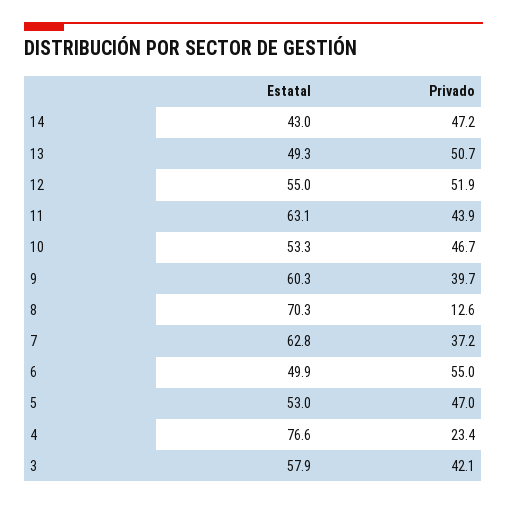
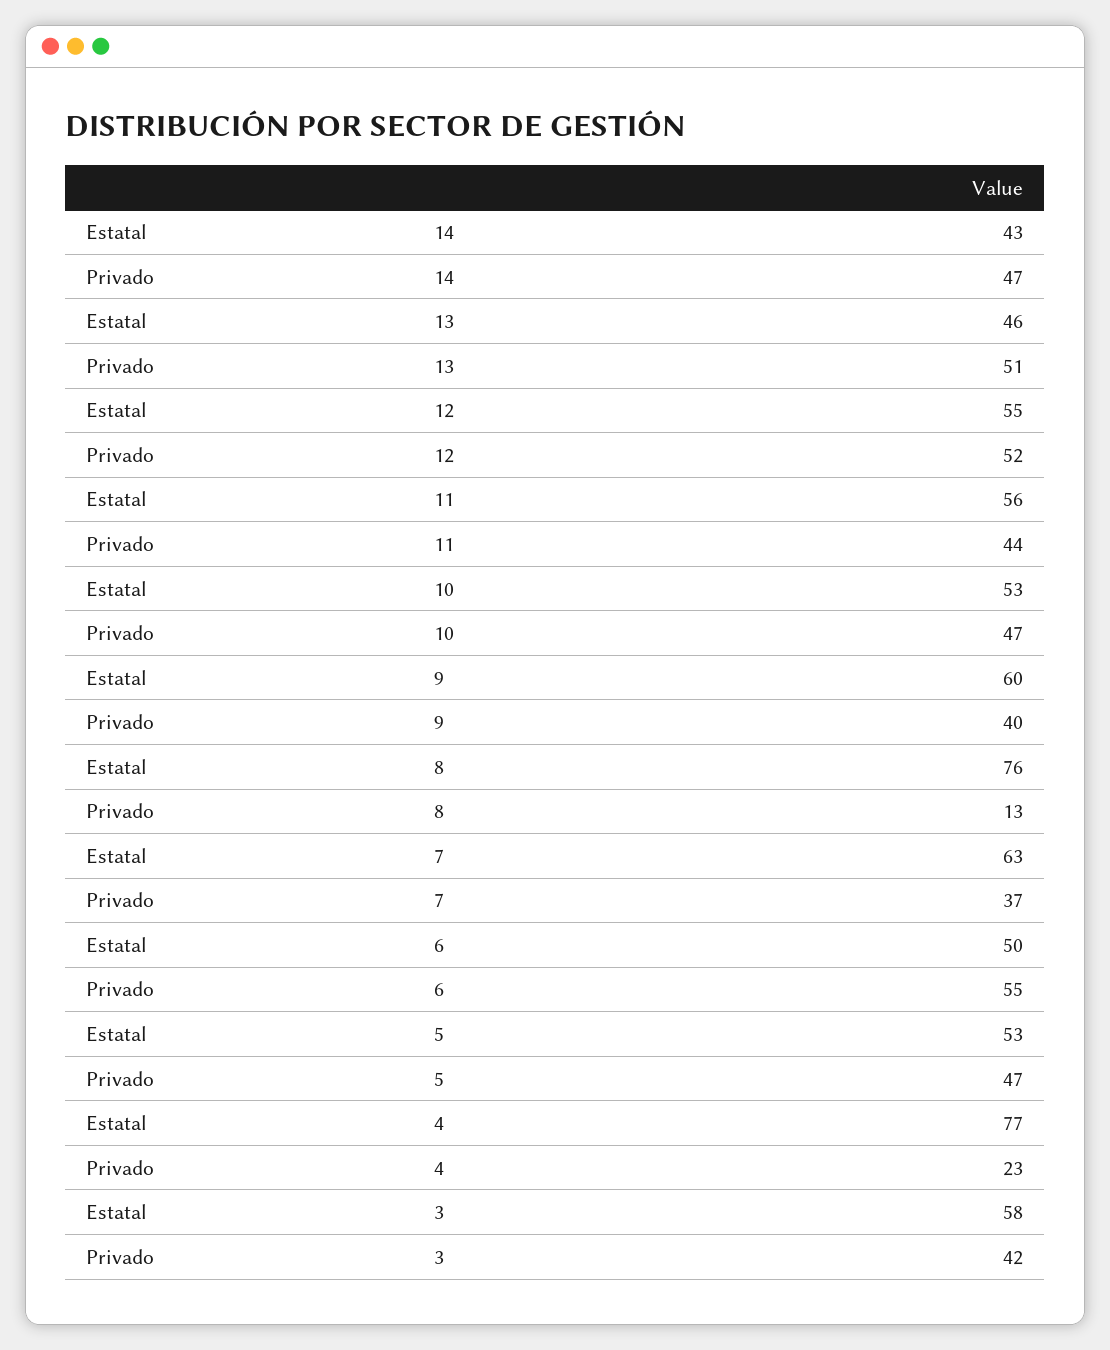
  {
    "Estatal": {
      "14": 43,
-     "13": 49.3,
+     "13": 46,
      "12": 55,
-     "11": 63.1,
+     "11": 56,
      "10": 53.3,
      "9": 60.3,
-     "8": 70.3,
+     "8": 76,
      "7": 62.8,
      "6": 49.9,
      "5": 53,
      "4": 76.6,
      "3": 57.9
    },
    "Privado": {
      "14": 47.2,
      "13": 50.7,
      "12": 51.9,
      "11": 43.9,
      "10": 46.7,
      "9": 39.7,
      "8": 12.6,
      "7": 37.2,
      "6": 55,
      "5": 47,
      "4": 23.4,
      "3": 42.1
    }
  }

